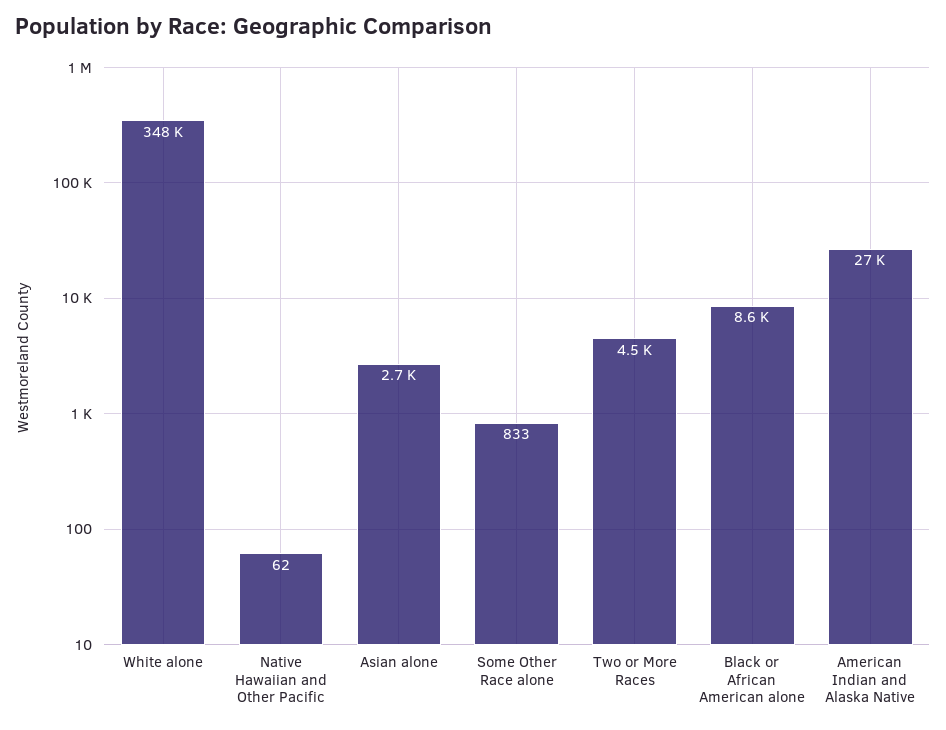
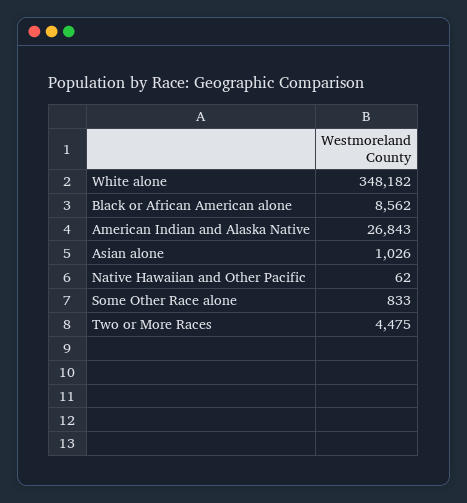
  {
    "White alone": 348182,
    "Native Hawaiian and Other Pacific": 62,
-   "Asian alone": 2700,
+   "Asian alone": 1026,
    "Some Other Race alone": 833,
    "Two or More Races": 4475,
    "Black or African American alone": 8562,
    "American Indian and Alaska Native": 26843
  }

